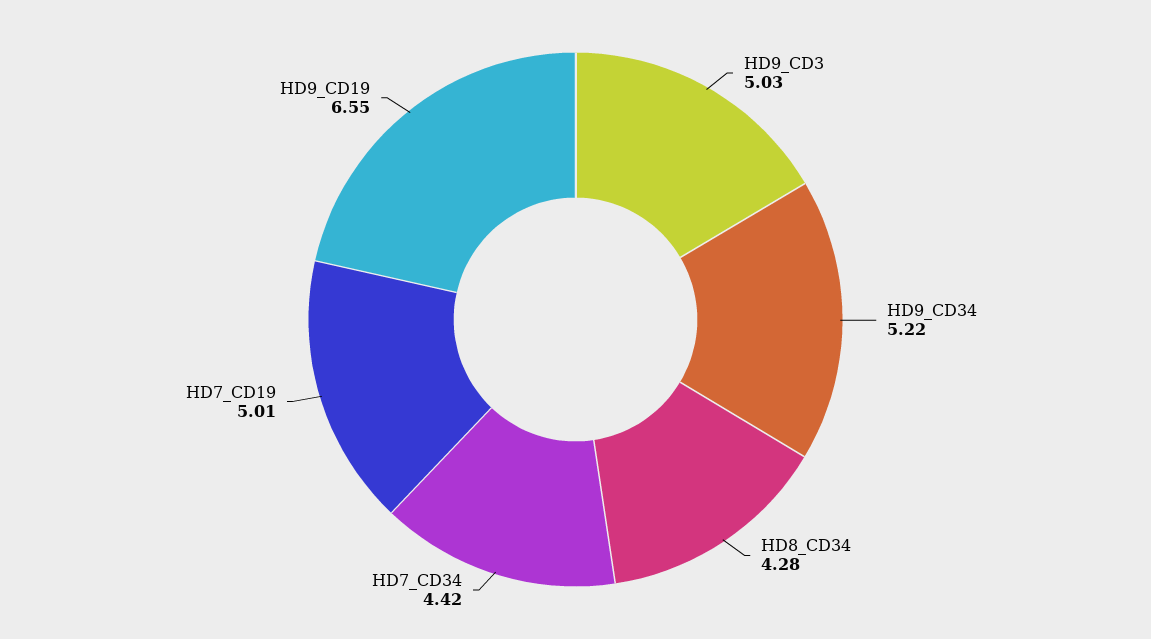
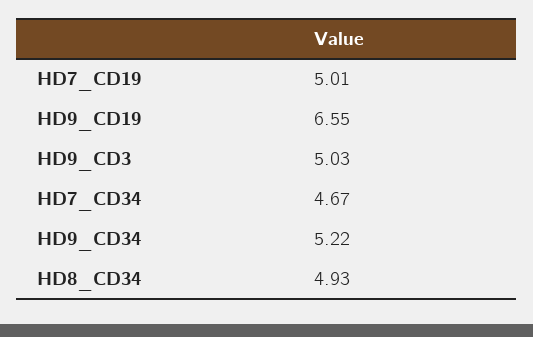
  {
    "HD9_CD3": 5.03,
    "HD9_CD34": 5.22,
-   "HD8_CD34": 4.28,
+   "HD8_CD34": 4.93,
-   "HD7_CD34": 4.42,
+   "HD7_CD34": 4.67,
    "HD7_CD19": 5.01,
    "HD9_CD19": 6.55
  }

